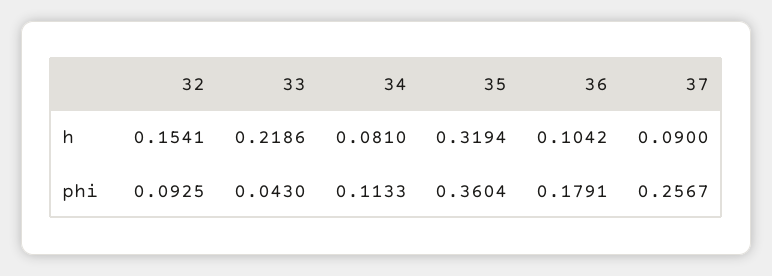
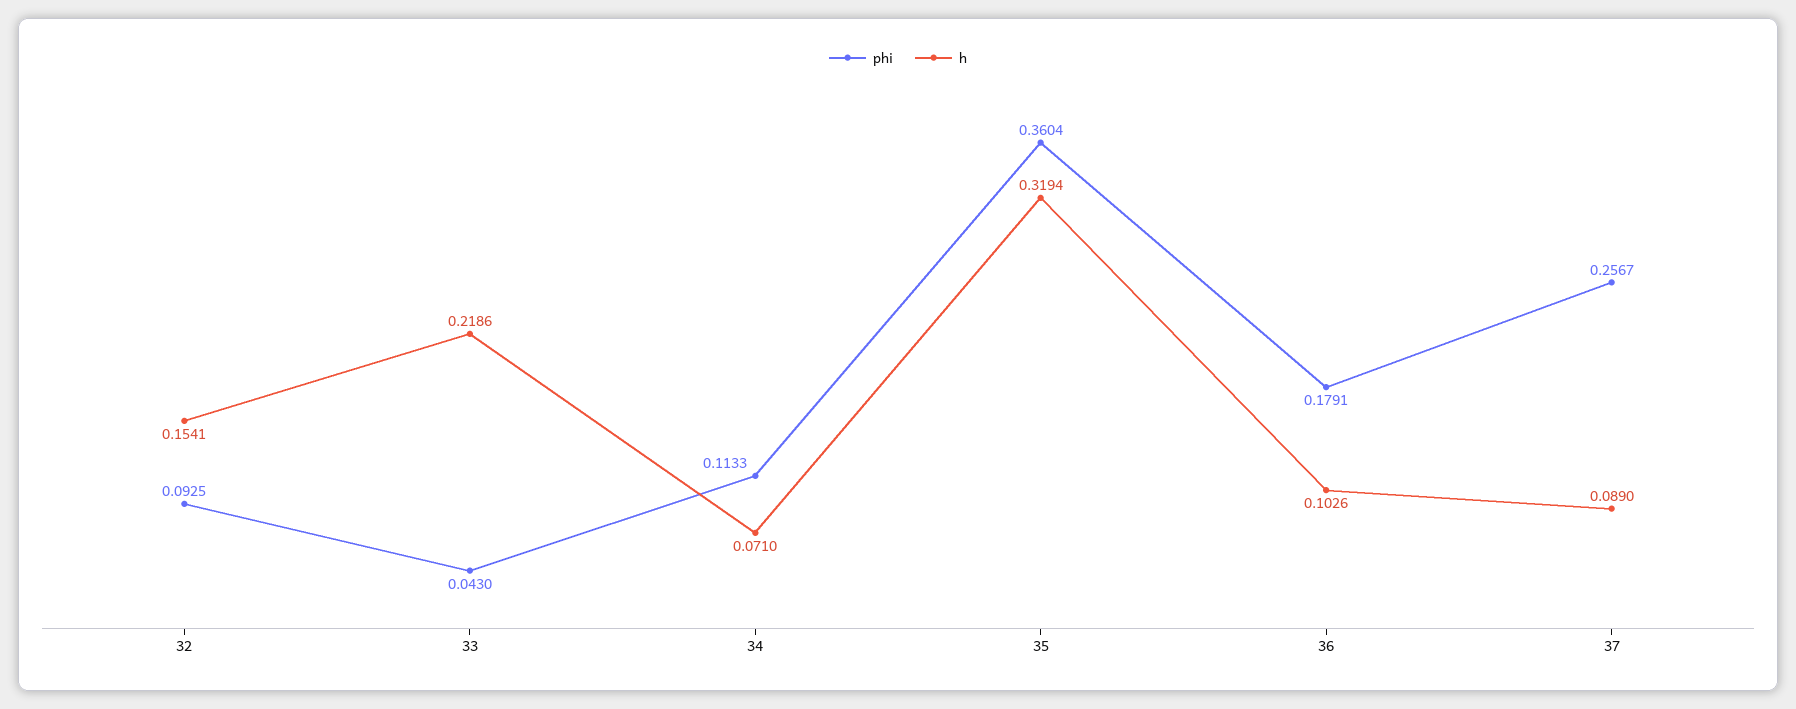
  {
    "h": {
      "32": 0.1541,
      "33": 0.2186,
-     "34": 0.081,
+     "34": 0.071,
      "35": 0.3194,
-     "36": 0.1042,
+     "36": 0.1026,
-     "37": 0.09
+     "37": 0.089
    },
    "phi": {
      "32": 0.0925,
      "33": 0.043,
      "34": 0.1133,
      "35": 0.3604,
      "36": 0.1791,
      "37": 0.2567
    }
  }

